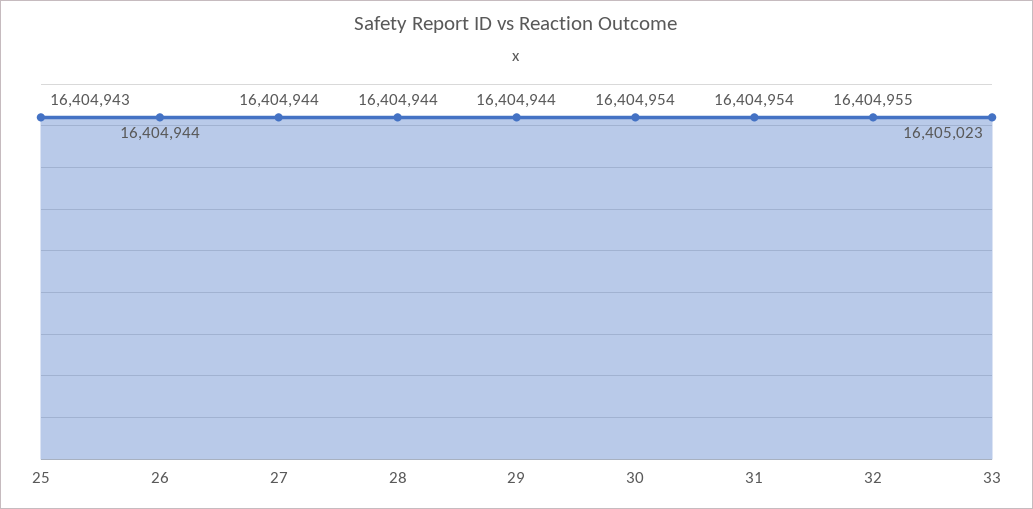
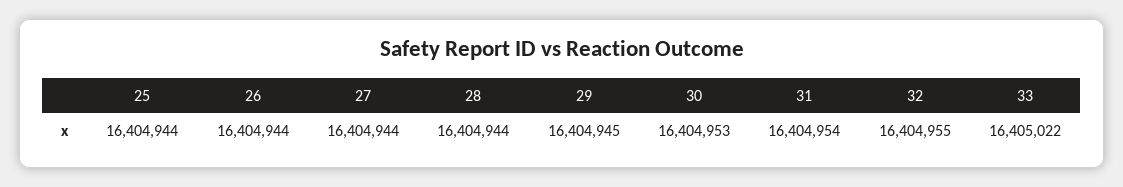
  {
-   "25": 16404943,
+   "25": 16404944,
    "26": 16404944,
    "27": 16404944,
    "28": 16404944,
-   "29": 16404944,
+   "29": 16404945,
-   "30": 16404954,
+   "30": 16404953,
    "31": 16404954,
    "32": 16404955,
-   "33": 16405023
+   "33": 16405022
  }

